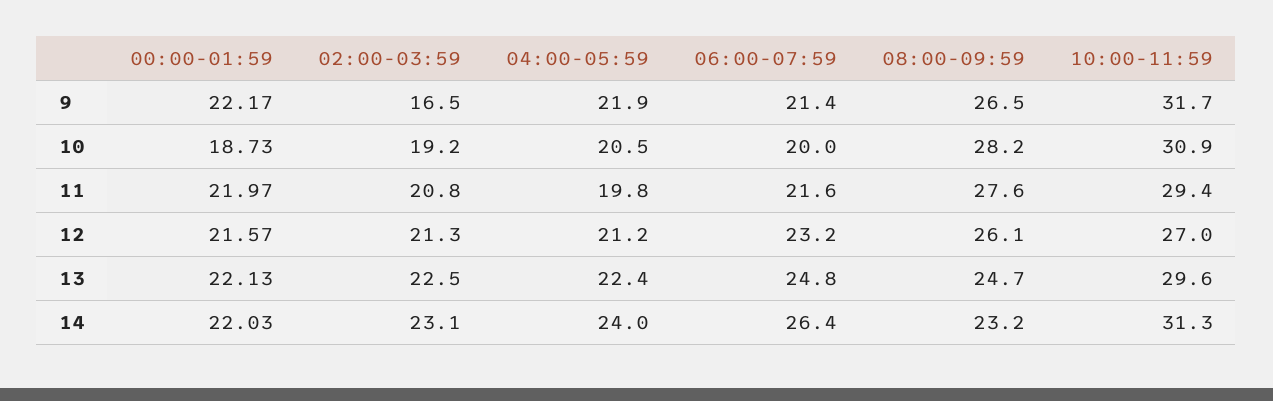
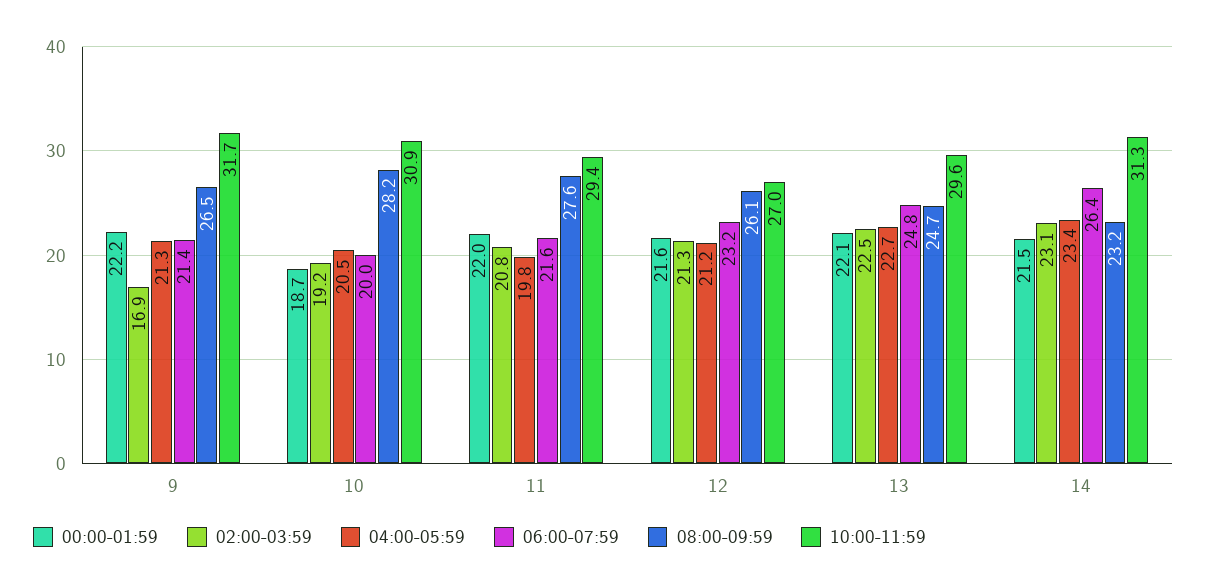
  {
    "00:00-01:59": {
      "9": 22.17,
      "10": 18.73,
      "11": 21.97,
      "12": 21.57,
      "13": 22.13,
-     "14": 22.03
+     "14": 21.5
    },
    "02:00-03:59": {
-     "9": 16.5,
+     "9": 16.9,
      "10": 19.2,
      "11": 20.8,
      "12": 21.3,
      "13": 22.5,
      "14": 23.1
    },
    "04:00-05:59": {
-     "9": 21.9,
+     "9": 21.3,
      "10": 20.5,
      "11": 19.8,
      "12": 21.2,
-     "13": 22.4,
+     "13": 22.7,
-     "14": 24
+     "14": 23.4
    },
    "06:00-07:59": {
      "9": 21.4,
      "10": 20,
      "11": 21.6,
      "12": 23.2,
      "13": 24.8,
      "14": 26.4
    },
    "08:00-09:59": {
      "9": 26.5,
      "10": 28.2,
      "11": 27.6,
      "12": 26.1,
      "13": 24.7,
      "14": 23.2
    },
    "10:00-11:59": {
      "9": 31.7,
      "10": 30.9,
      "11": 29.4,
      "12": 27,
      "13": 29.6,
      "14": 31.3
    }
  }

